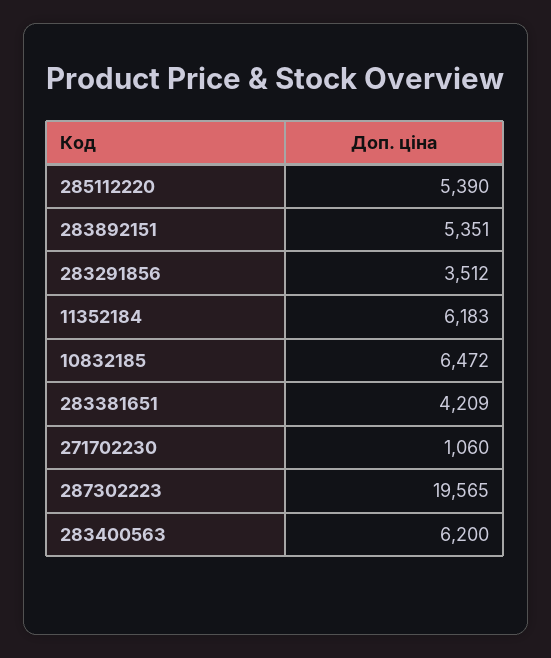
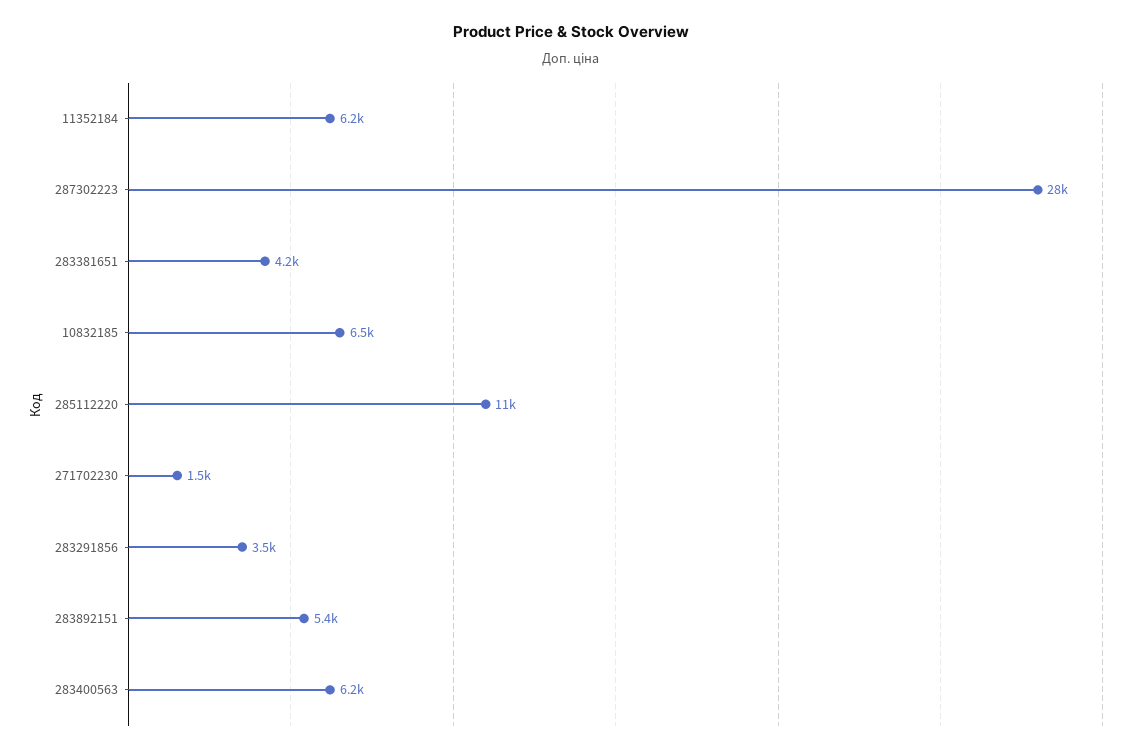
  {
-   "285112220": 5390,
+   "285112220": 11000,
    "283892151": 5351,
    "283291856": 3512,
    "11352184": 6183,
    "10832185": 6472,
    "283381651": 4209,
-   "271702230": 1060,
+   "271702230": 1500,
-   "287302223": 19565,
+   "287302223": 28000,
    "283400563": 6200
  }

